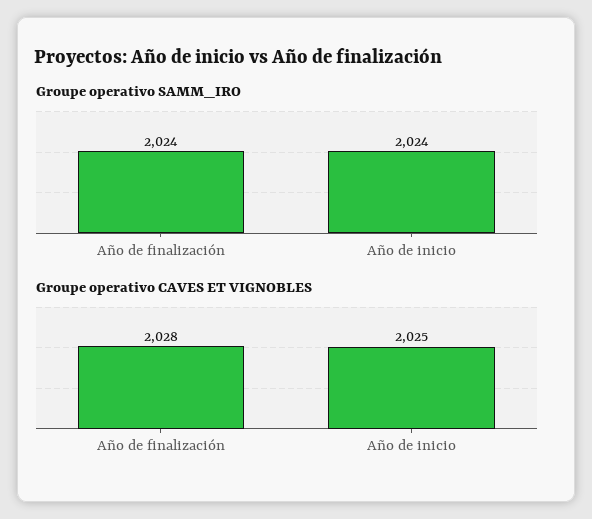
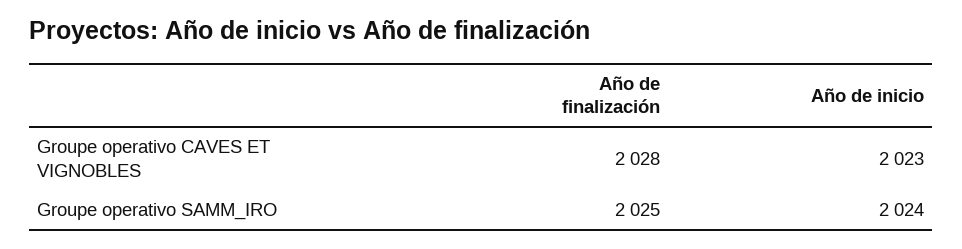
  {
    "Groupe operativo SAMM_IRO": {
-     "Año de finalización": 2024,
+     "Año de finalización": 2025,
      "Año de inicio": 2024
    },
    "Groupe operativo CAVES ET VIGNOBLES": {
      "Año de finalización": 2028,
-     "Año de inicio": 2025
+     "Año de inicio": 2023
    }
  }

